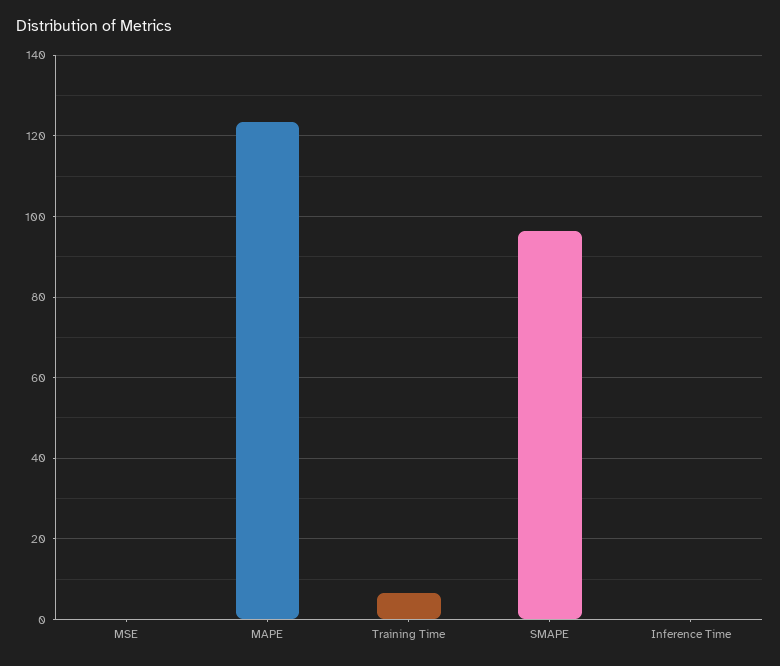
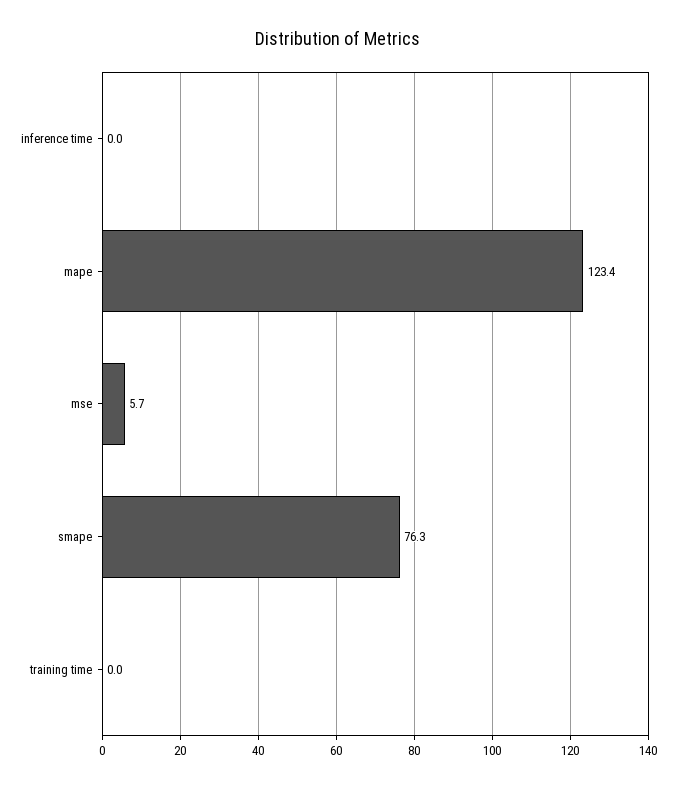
  {
-   "MSE": 0,
+   "MSE": 5.7,
    "MAPE": 123.4,
-   "Training Time": 6,
+   "Training Time": 0,
-   "SMAPE": 96,
+   "SMAPE": 76.3,
    "Inference Time": 0
  }

